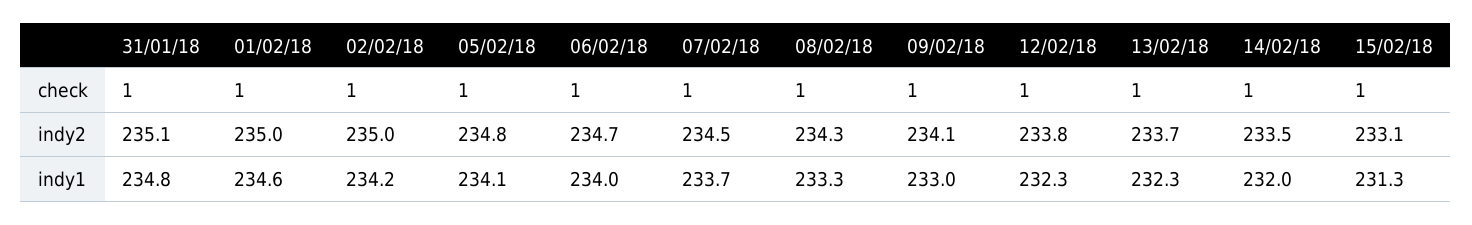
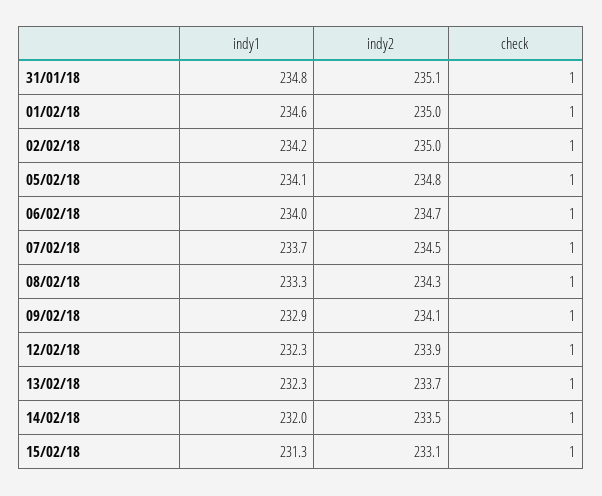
  {
    "31/01/18": {
      "check": 1,
      "indy2": 235.1,
      "indy1": 234.8
    },
    "01/02/18": {
      "check": 1,
      "indy2": 235,
      "indy1": 234.6
    },
    "02/02/18": {
      "check": 1,
      "indy2": 235,
      "indy1": 234.2
    },
    "05/02/18": {
      "check": 1,
      "indy2": 234.8,
      "indy1": 234.1
    },
    "06/02/18": {
      "check": 1,
      "indy2": 234.7,
      "indy1": 234
    },
    "07/02/18": {
      "check": 1,
      "indy2": 234.5,
      "indy1": 233.7
    },
    "08/02/18": {
      "check": 1,
      "indy2": 234.3,
      "indy1": 233.3
    },
    "09/02/18": {
      "check": 1,
      "indy2": 234.1,
-     "indy1": 233
+     "indy1": 232.9
    },
    "12/02/18": {
      "check": 1,
-     "indy2": 233.8,
+     "indy2": 233.9,
      "indy1": 232.3
    },
    "13/02/18": {
      "check": 1,
      "indy2": 233.7,
      "indy1": 232.3
    },
    "14/02/18": {
      "check": 1,
      "indy2": 233.5,
      "indy1": 232
    },
    "15/02/18": {
      "check": 1,
      "indy2": 233.1,
      "indy1": 231.3
    }
  }

